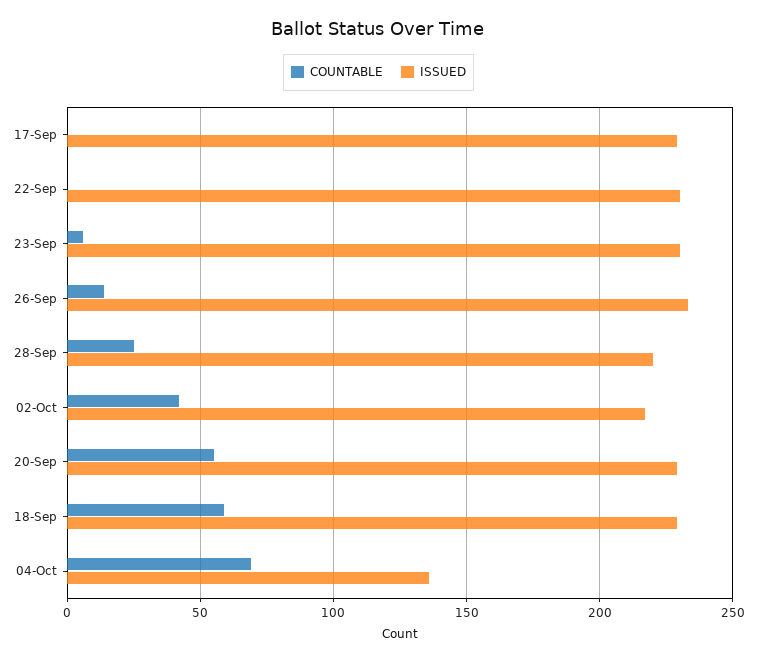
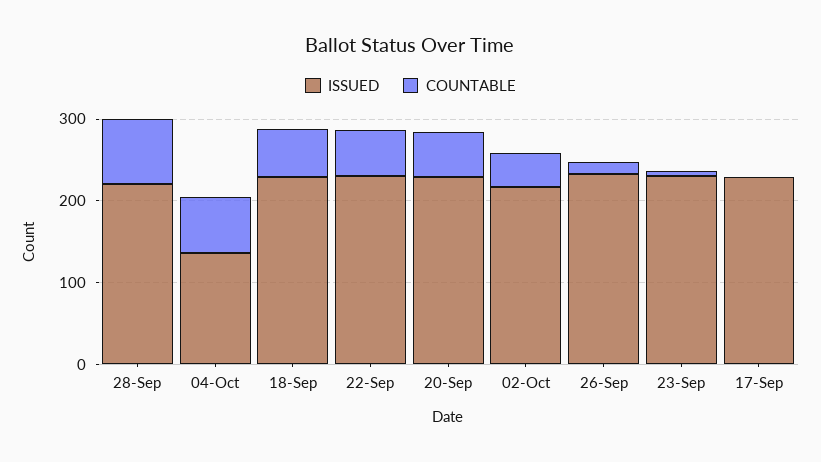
  {
    "COUNTABLE": {
      "17-Sep": 0,
-     "22-Sep": 0,
+     "22-Sep": 60,
      "23-Sep": 5,
      "26-Sep": 15,
-     "28-Sep": 25,
+     "28-Sep": 80,
      "02-Oct": 40,
      "20-Sep": 55,
      "18-Sep": 60,
      "04-Oct": 70
    },
    "ISSUED": {
      "17-Sep": 230,
      "22-Sep": 230,
      "23-Sep": 230,
      "26-Sep": 235,
      "28-Sep": 220,
      "02-Oct": 215,
      "20-Sep": 230,
      "18-Sep": 230,
      "04-Oct": 135
    }
  }

